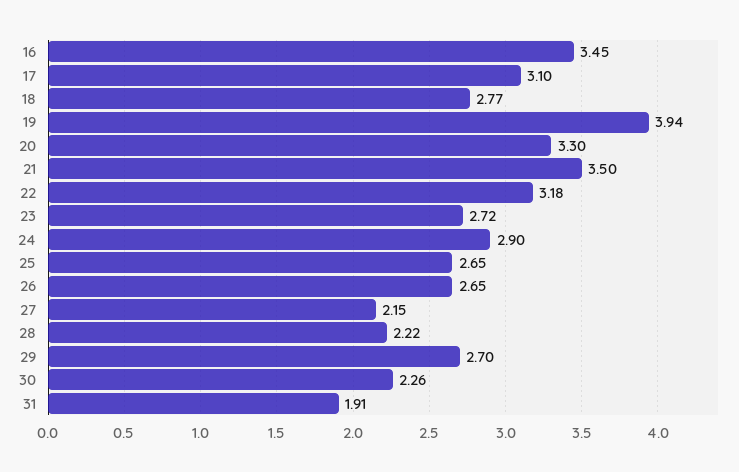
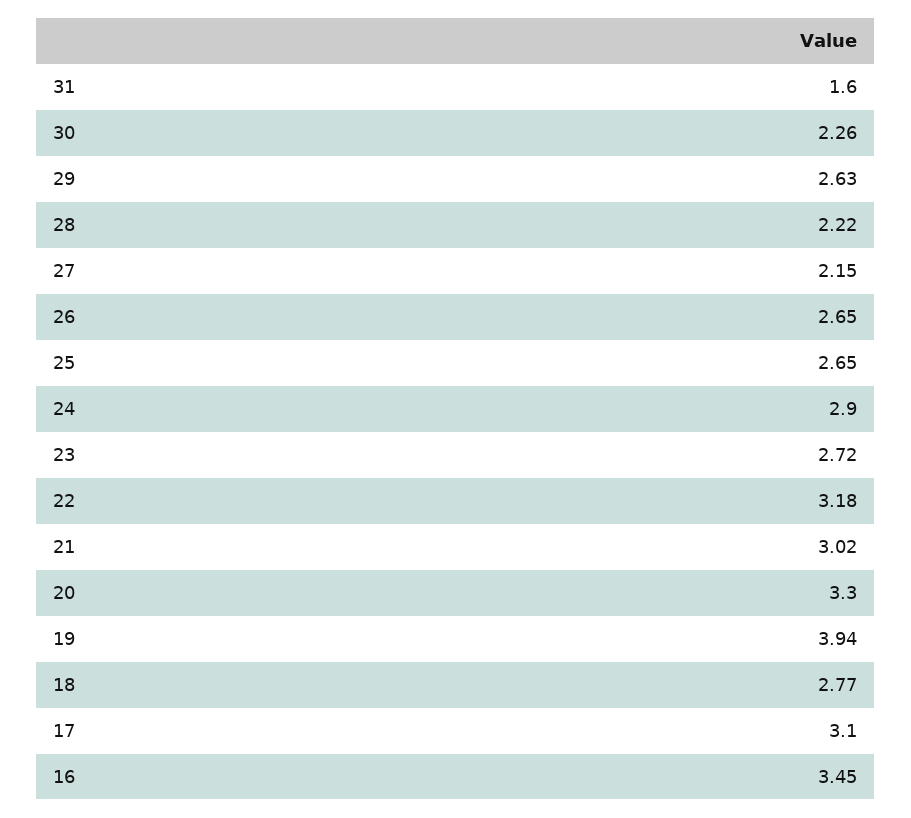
  {
    "16": 3.45,
    "17": 3.1,
    "18": 2.77,
    "19": 3.94,
    "20": 3.3,
-   "21": 3.5,
+   "21": 3.02,
    "22": 3.18,
    "23": 2.72,
    "24": 2.9,
    "25": 2.65,
    "26": 2.65,
    "27": 2.15,
    "28": 2.22,
-   "29": 2.7,
+   "29": 2.63,
    "30": 2.26,
-   "31": 1.91
+   "31": 1.6
  }

